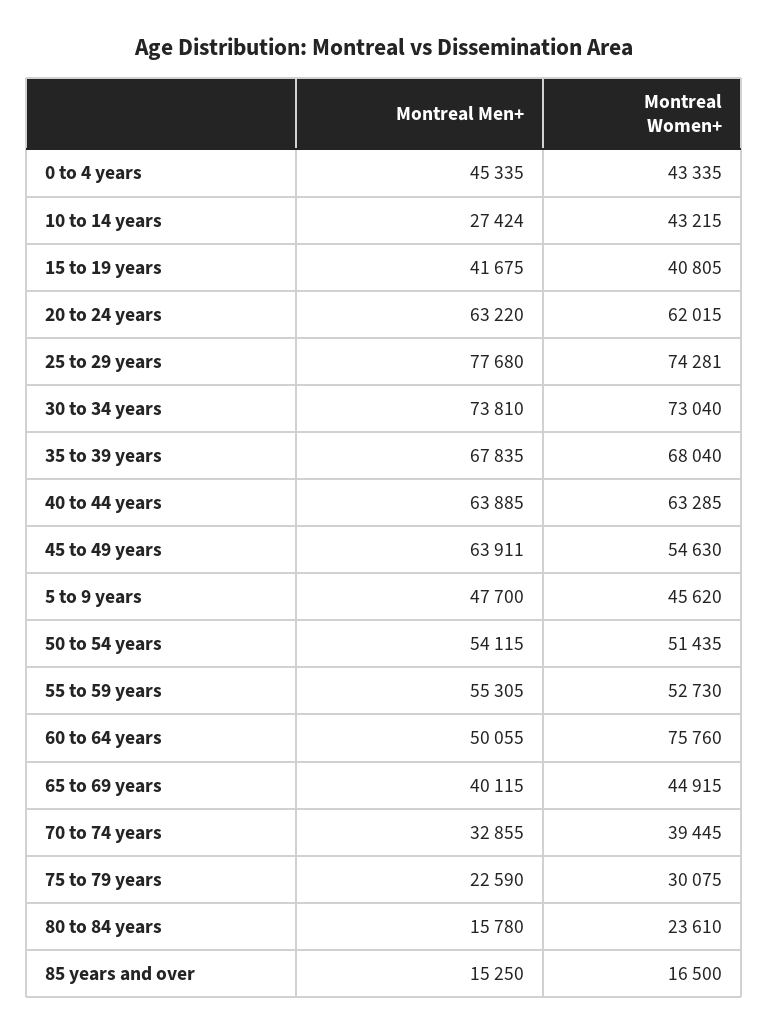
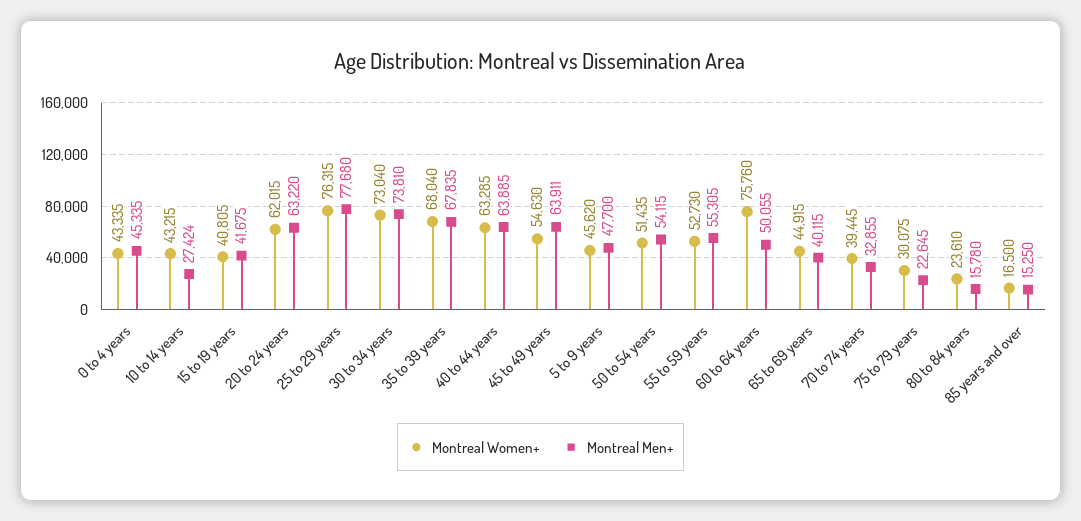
  {
    "Montreal Men+": {
      "0 to 4 years": 45335,
      "10 to 14 years": 27424,
      "15 to 19 years": 41675,
      "20 to 24 years": 63220,
      "25 to 29 years": 77680,
      "30 to 34 years": 73810,
      "35 to 39 years": 67835,
      "40 to 44 years": 63885,
      "45 to 49 years": 63911,
      "5 to 9 years": 47700,
      "50 to 54 years": 54115,
      "55 to 59 years": 55305,
      "60 to 64 years": 50055,
      "65 to 69 years": 40115,
      "70 to 74 years": 32855,
-     "75 to 79 years": 22590,
+     "75 to 79 years": 22645,
      "80 to 84 years": 15780,
      "85 years and over": 15250
    },
    "Montreal Women+": {
      "0 to 4 years": 43335,
      "10 to 14 years": 43215,
      "15 to 19 years": 40805,
      "20 to 24 years": 62015,
-     "25 to 29 years": 74281,
+     "25 to 29 years": 76315,
      "30 to 34 years": 73040,
      "35 to 39 years": 68040,
      "40 to 44 years": 63285,
      "45 to 49 years": 54630,
      "5 to 9 years": 45620,
      "50 to 54 years": 51435,
      "55 to 59 years": 52730,
      "60 to 64 years": 75760,
      "65 to 69 years": 44915,
      "70 to 74 years": 39445,
      "75 to 79 years": 30075,
      "80 to 84 years": 23610,
      "85 years and over": 16500
    }
  }

